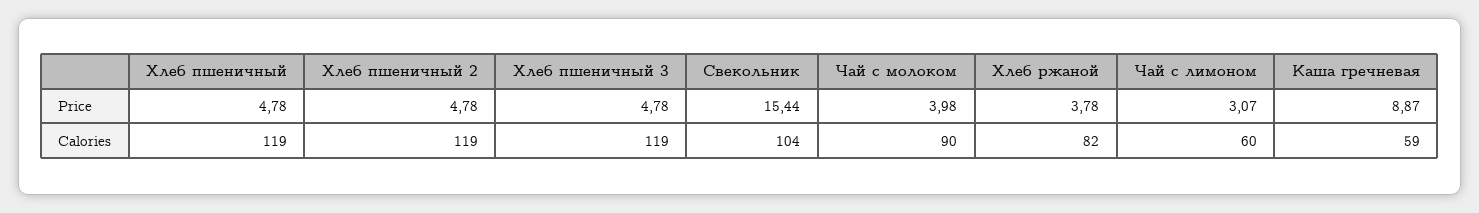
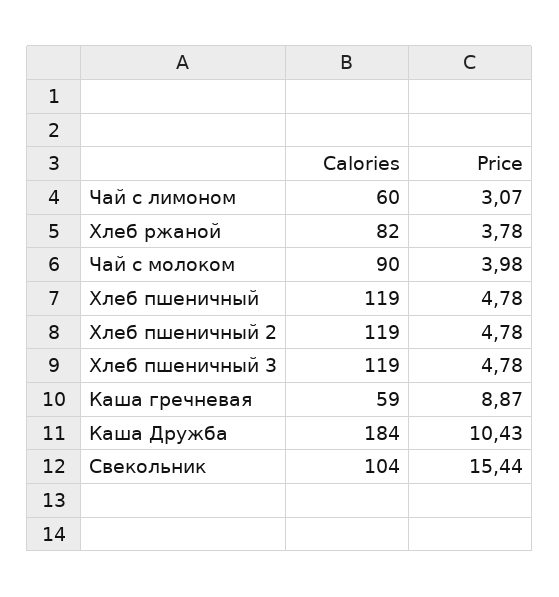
  {
    "Хлеб пшеничный": {
      "Price": 4.78,
      "Calories": 119
    },
    "Хлеб пшеничный 2": {
      "Price": 4.78,
      "Calories": 119
    },
    "Хлеб пшеничный 3": {
      "Price": 4.78,
      "Calories": 119
    },
    "Свекольник": {
      "Price": 15.44,
      "Calories": 104
    },
    "Чай с молоком": {
      "Price": 3.98,
      "Calories": 90
    },
    "Хлеб ржаной": {
      "Price": 3.78,
      "Calories": 82
    },
    "Чай с лимоном": {
      "Price": 3.07,
      "Calories": 60
    },
    "Каша гречневая": {
      "Price": 8.87,
      "Calories": 59
-   }
+   },
+   "Каша Дружба": {
+     "Calories": 184,
+     "Price": 10.43
+   }
  }

